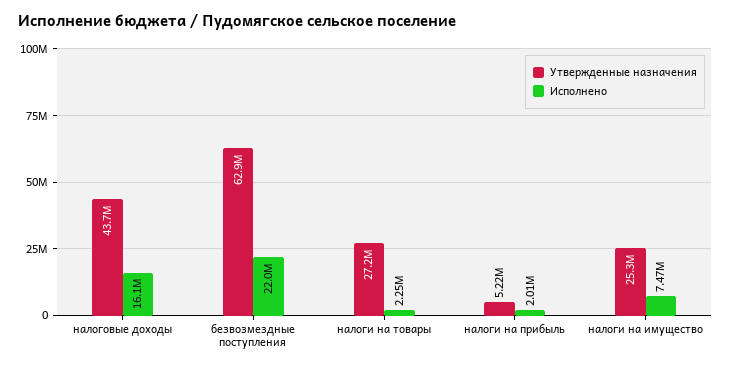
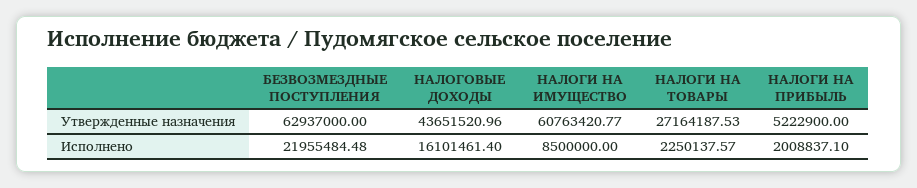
  {
    "Утвержденные назначения": {
      "налоговые доходы": 43651520.96,
      "безвозмездные поступления": 62937000,
      "налоги на товары": 27164187.53,
      "налоги на прибыль": 5222900,
-     "налоги на имущество": 25300000
+     "налоги на имущество": 60763420.77
    },
    "Исполнено": {
      "налоговые доходы": 16101461.4,
      "безвозмездные поступления": 21955484.48,
      "налоги на товары": 2250137.57,
      "налоги на прибыль": 2008837.1,
-     "налоги на имущество": 7470000
+     "налоги на имущество": 8500000
    }
  }

